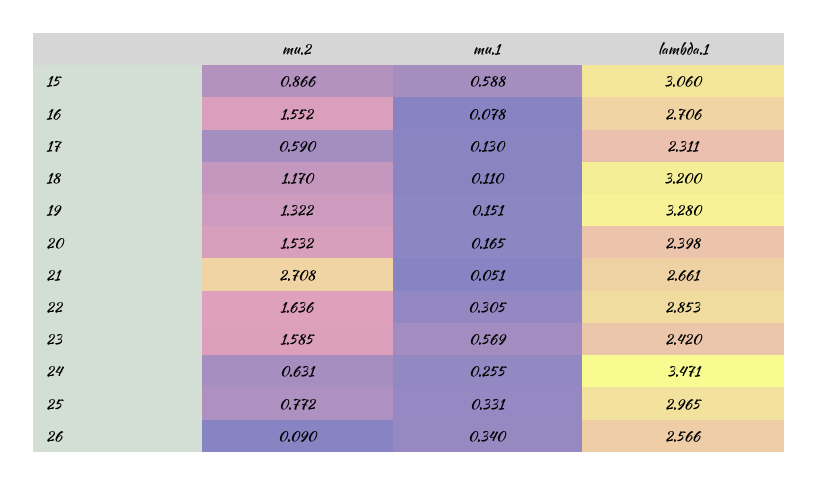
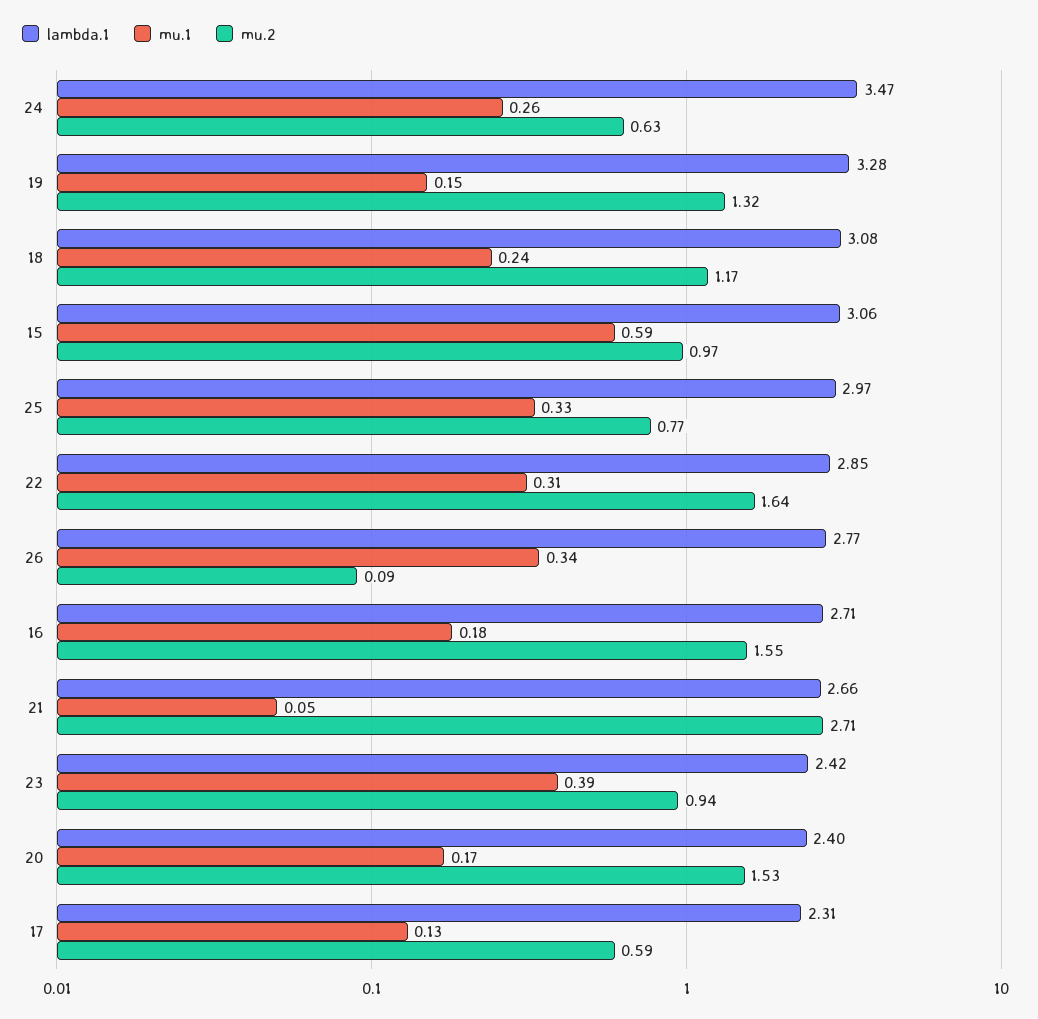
  {
    "mu.2": {
-     "15": 0.866,
+     "15": 0.97,
      "16": 1.552,
      "17": 0.59,
      "18": 1.17,
      "19": 1.322,
      "20": 1.532,
      "21": 2.708,
      "22": 1.636,
-     "23": 1.585,
+     "23": 0.94,
      "24": 0.631,
      "25": 0.772,
      "26": 0.09
    },
    "mu.1": {
      "15": 0.588,
-     "16": 0.078,
+     "16": 0.18,
      "17": 0.13,
-     "18": 0.11,
+     "18": 0.24,
      "19": 0.151,
      "20": 0.165,
      "21": 0.051,
      "22": 0.305,
-     "23": 0.569,
+     "23": 0.39,
      "24": 0.255,
      "25": 0.331,
      "26": 0.34
    },
    "lambda.1": {
      "15": 3.06,
      "16": 2.706,
      "17": 2.311,
-     "18": 3.2,
+     "18": 3.08,
      "19": 3.28,
      "20": 2.398,
      "21": 2.661,
      "22": 2.853,
      "23": 2.42,
      "24": 3.471,
      "25": 2.965,
-     "26": 2.566
+     "26": 2.77
    }
  }

